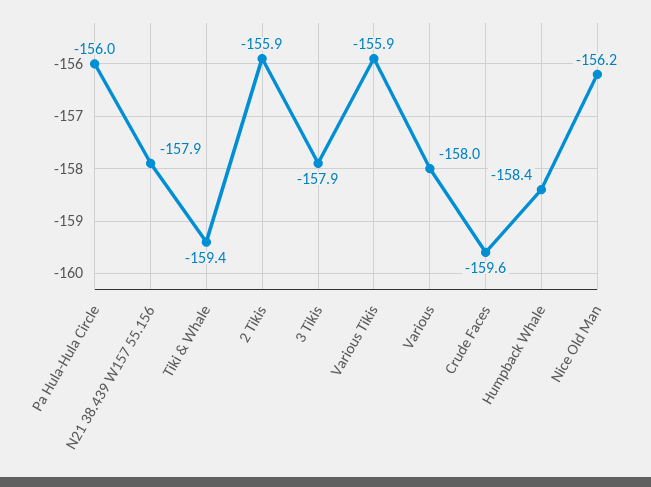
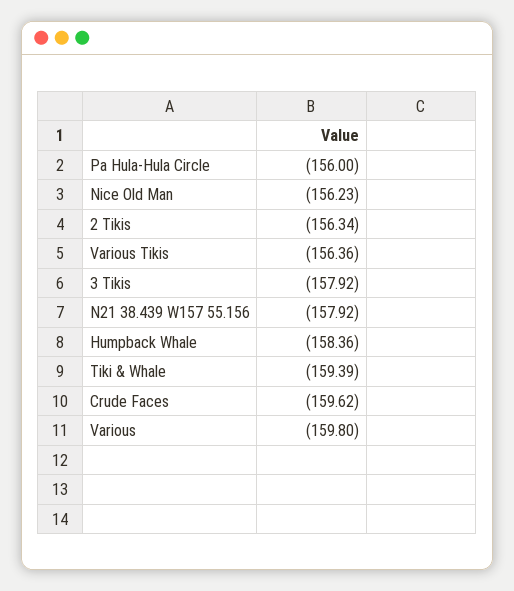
  {
    "Pa Hula-Hula Circle": -156,
    "N21 38.439 W157 55.156": -157.92,
    "Tiki & Whale": -159.39,
-   "2 Tikis": -155.9,
+   "2 Tikis": -156.34,
    "3 Tikis": -157.92,
-   "Various Tikis": -155.9,
+   "Various Tikis": -156.36,
-   "Various": -158,
+   "Various": -159.8,
    "Crude Faces": -159.62,
    "Humpback Whale": -158.36,
    "Nice Old Man": -156.23
  }

